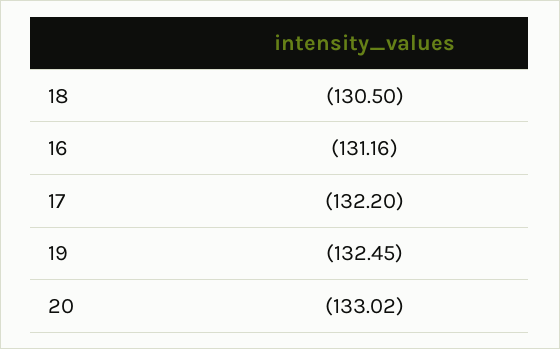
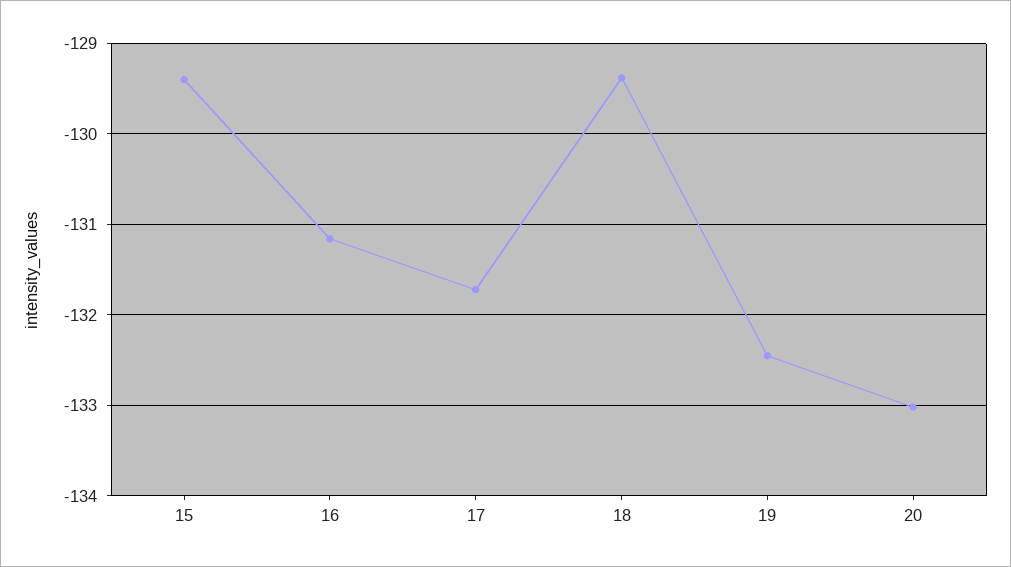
  {
-   "18": -130.5,
+   "18": -129.4,
    "16": -131.16,
-   "17": -132.2,
+   "17": -131.7,
    "19": -132.45,
-   "20": -133.02
+   "20": -133.02,
+   "15": -129.4
  }

